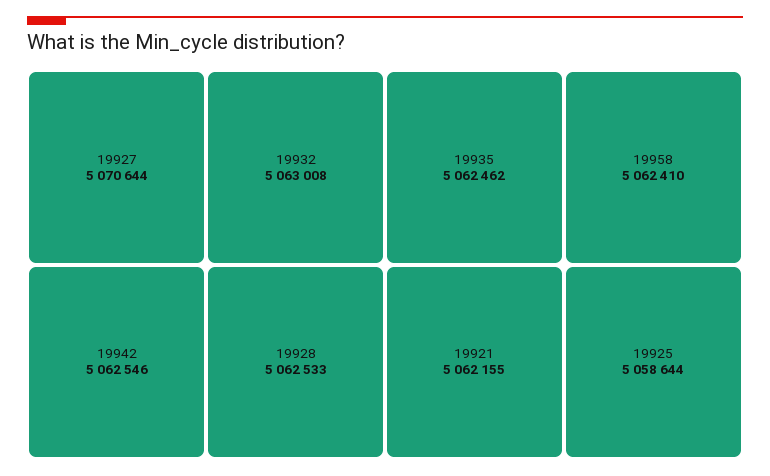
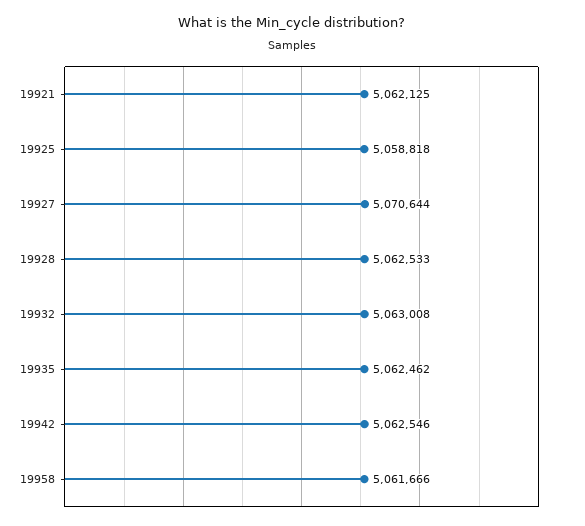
  {
    "19927": 5070644,
    "19932": 5063008,
    "19942": 5062546,
    "19928": 5062533,
    "19935": 5062462,
-   "19958": 5062410,
+   "19958": 5061666,
-   "19921": 5062155,
+   "19921": 5062125,
-   "19925": 5058644
+   "19925": 5058818
  }

